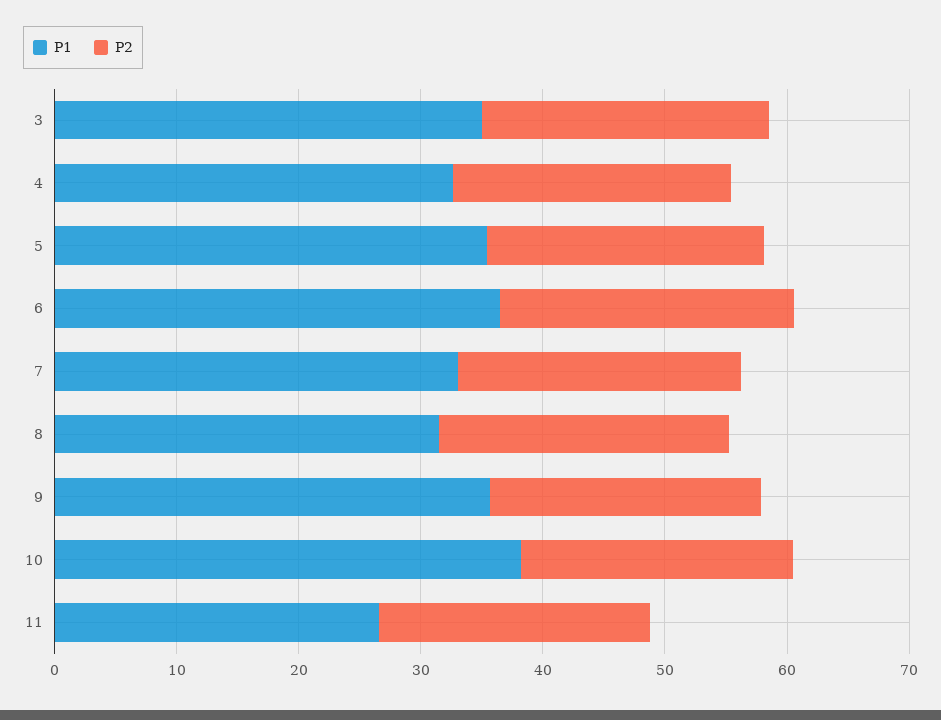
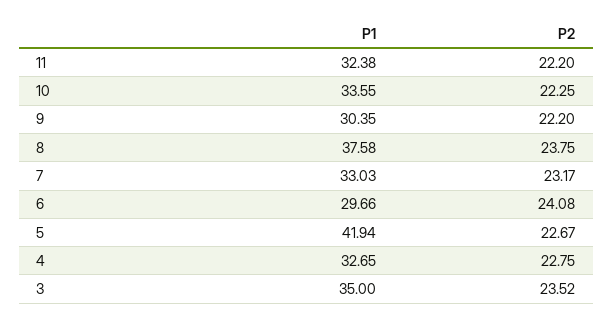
  {
    "P1": {
      "3": 35,
      "4": 32.65,
-     "5": 36,
+     "5": 41.94,
-     "6": 36,
+     "6": 29.66,
      "7": 33.03,
-     "8": 32,
+     "8": 37.58,
-     "9": 36,
+     "9": 30.35,
-     "10": 38,
+     "10": 33.55,
-     "11": 26
+     "11": 32.38
    },
    "P2": {
      "3": 23.52,
      "4": 22.75,
      "5": 22.67,
      "6": 24.08,
      "7": 23.17,
      "8": 23.75,
      "9": 22.2,
      "10": 22.25,
      "11": 22.2
    }
  }

